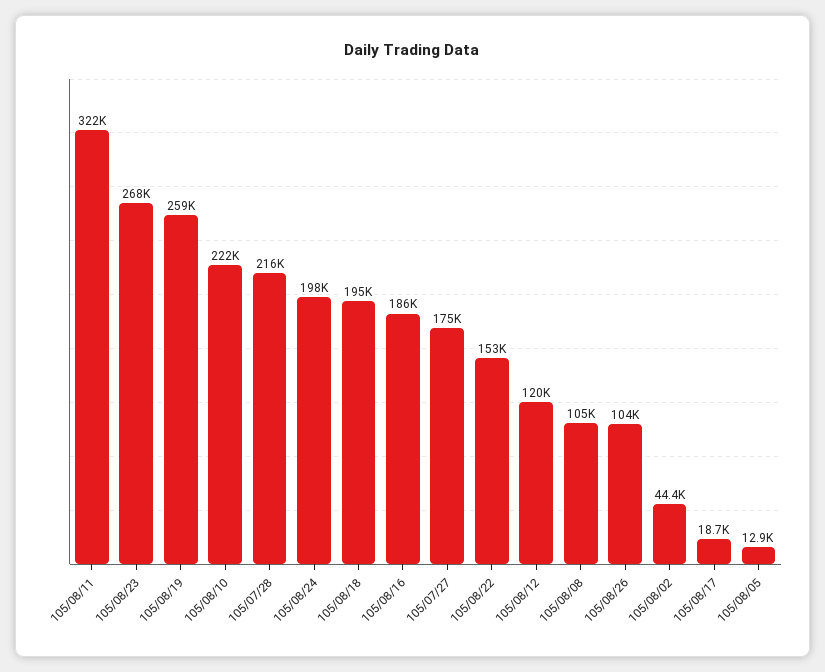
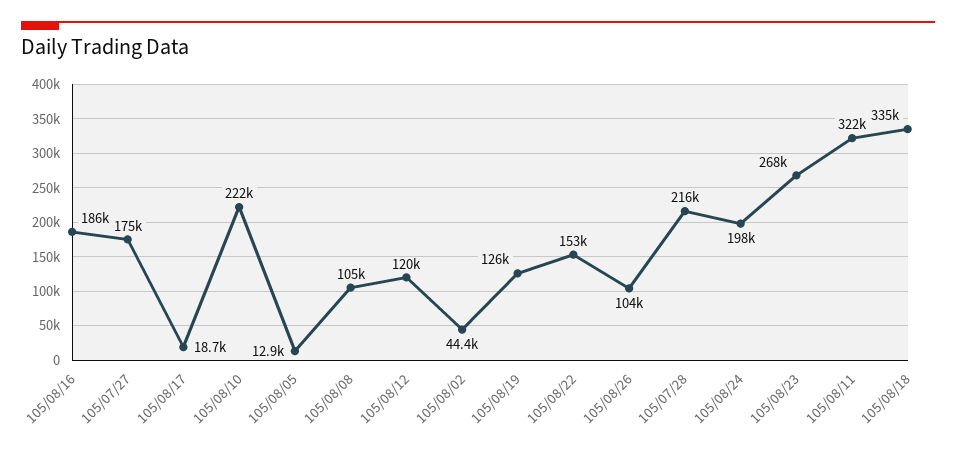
  {
    "105/08/11": 322000,
    "105/08/23": 268000,
-   "105/08/19": 259000,
+   "105/08/19": 126000,
    "105/08/10": 222000,
    "105/07/28": 216000,
    "105/08/24": 198000,
-   "105/08/18": 195000,
+   "105/08/18": 335000,
    "105/08/16": 186000,
    "105/07/27": 175000,
    "105/08/22": 153000,
    "105/08/12": 120000,
    "105/08/08": 105000,
    "105/08/26": 104000,
    "105/08/02": 44400,
    "105/08/17": 18700,
    "105/08/05": 12900
  }

